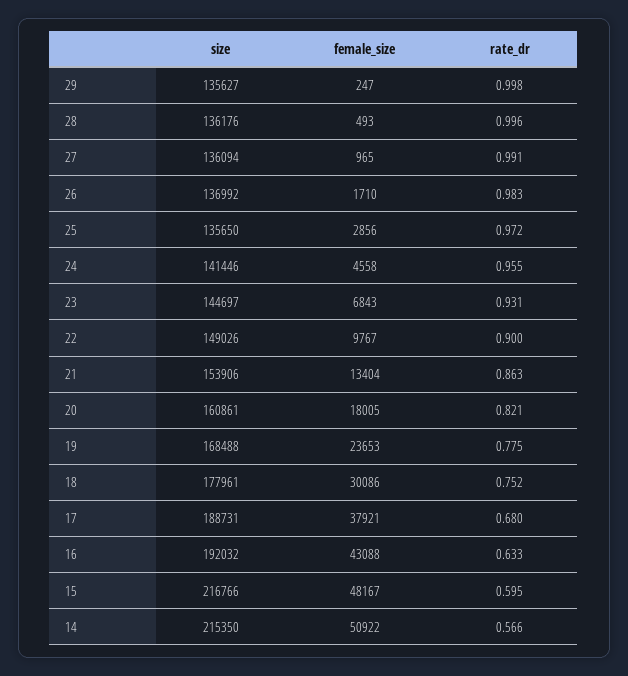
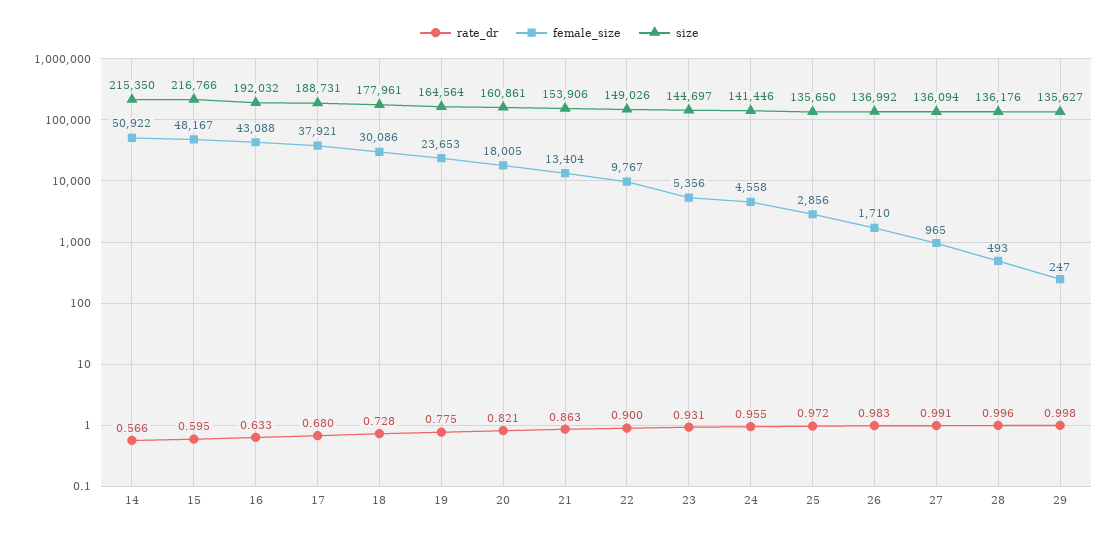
  {
    "size": {
      "29": 135627,
      "28": 136176,
      "27": 136094,
      "26": 136992,
      "25": 135650,
      "24": 141446,
      "23": 144697,
      "22": 149026,
      "21": 153906,
      "20": 160861,
-     "19": 168488,
+     "19": 164564,
      "18": 177961,
      "17": 188731,
      "16": 192032,
      "15": 216766,
      "14": 215350
    },
    "female_size": {
      "29": 247,
      "28": 493,
      "27": 965,
      "26": 1710,
      "25": 2856,
      "24": 4558,
-     "23": 6843,
+     "23": 5356,
      "22": 9767,
      "21": 13404,
      "20": 18005,
      "19": 23653,
      "18": 30086,
      "17": 37921,
      "16": 43088,
      "15": 48167,
      "14": 50922
    },
    "rate_dr": {
      "29": 0.998,
      "28": 0.996,
      "27": 0.991,
      "26": 0.983,
      "25": 0.972,
      "24": 0.955,
      "23": 0.931,
      "22": 0.9,
      "21": 0.863,
      "20": 0.821,
      "19": 0.775,
-     "18": 0.752,
+     "18": 0.728,
      "17": 0.68,
      "16": 0.633,
      "15": 0.595,
      "14": 0.566
    }
  }

